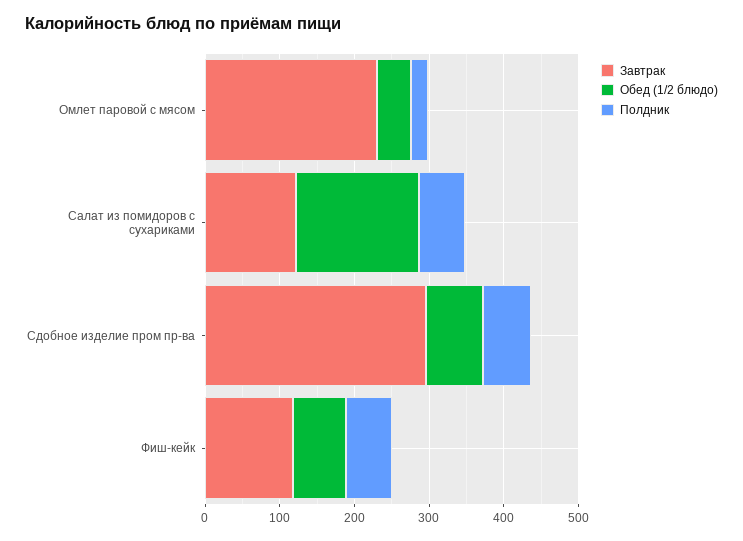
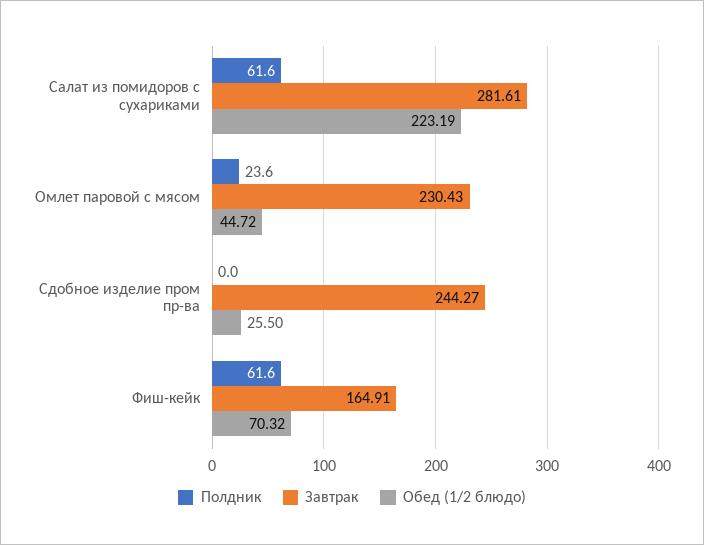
  {
    "Завтрак": {
      "Омлет паровой с мясом": 230.43,
-     "Салат из помидоров с сухариками": 120,
+     "Салат из помидоров с сухариками": 281.61,
-     "Сдобное изделие пром пр-ва": 300,
+     "Сдобное изделие пром пр-ва": 244.27,
-     "Фиш-кейк": 120
+     "Фиш-кейк": 164.91
    },
    "Обед (1/2 блюдо)": {
      "Омлет паровой с мясом": 44.72,
-     "Салат из помидоров с сухариками": 160,
+     "Салат из помидоров с сухариками": 223.19,
-     "Сдобное изделие пром пр-ва": 80,
+     "Сдобное изделие пром пр-ва": 25.5,
      "Фиш-кейк": 70.32
    },
    "Полдник": {
      "Омлет паровой с мясом": 23.6,
      "Салат из помидоров с сухариками": 61.6,
-     "Сдобное изделие пром пр-ва": 60,
+     "Сдобное изделие пром пр-ва": 0,
      "Фиш-кейк": 61.6
    }
  }

